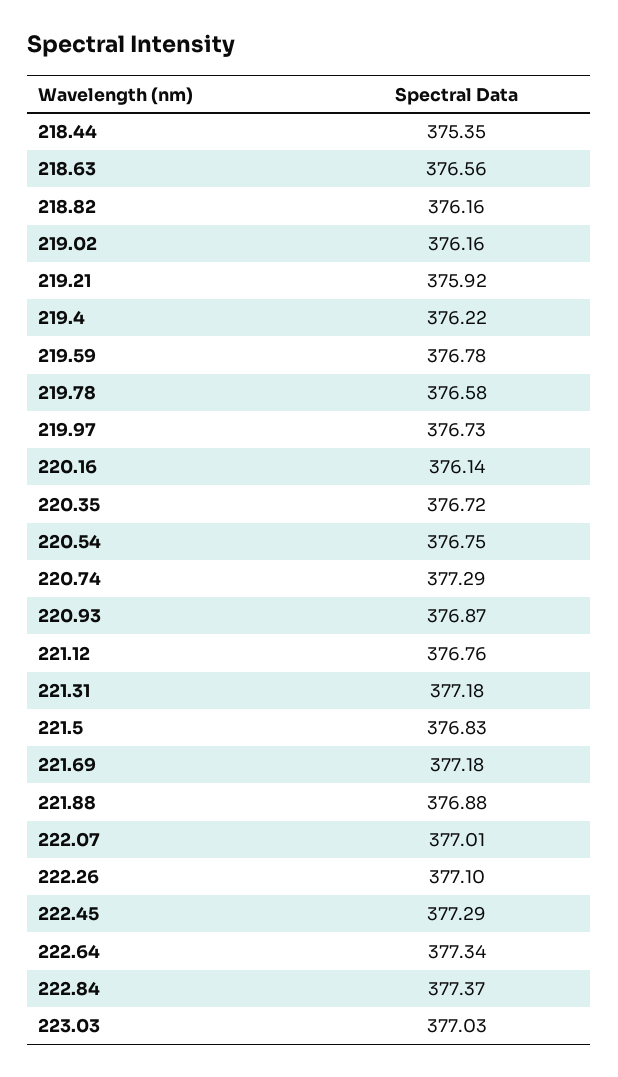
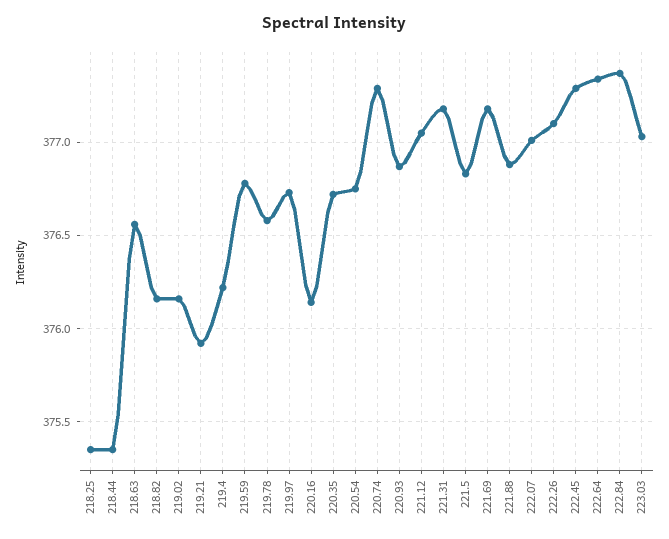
  {
    "218.44": 375.35,
    "218.63": 376.56,
    "218.82": 376.16,
    "219.02": 376.16,
    "219.21": 375.92,
    "219.4": 376.22,
    "219.59": 376.78,
    "219.78": 376.58,
    "219.97": 376.73,
    "220.16": 376.14,
    "220.35": 376.72,
    "220.54": 376.75,
    "220.74": 377.29,
    "220.93": 376.87,
-   "221.12": 376.76,
+   "221.12": 377.05,
    "221.31": 377.18,
    "221.5": 376.83,
    "221.69": 377.18,
    "221.88": 376.88,
    "222.07": 377.01,
    "222.26": 377.1,
    "222.45": 377.29,
    "222.64": 377.34,
    "222.84": 377.37,
-   "223.03": 377.03
+   "223.03": 377.03,
+   "218.25": 375.35
  }

